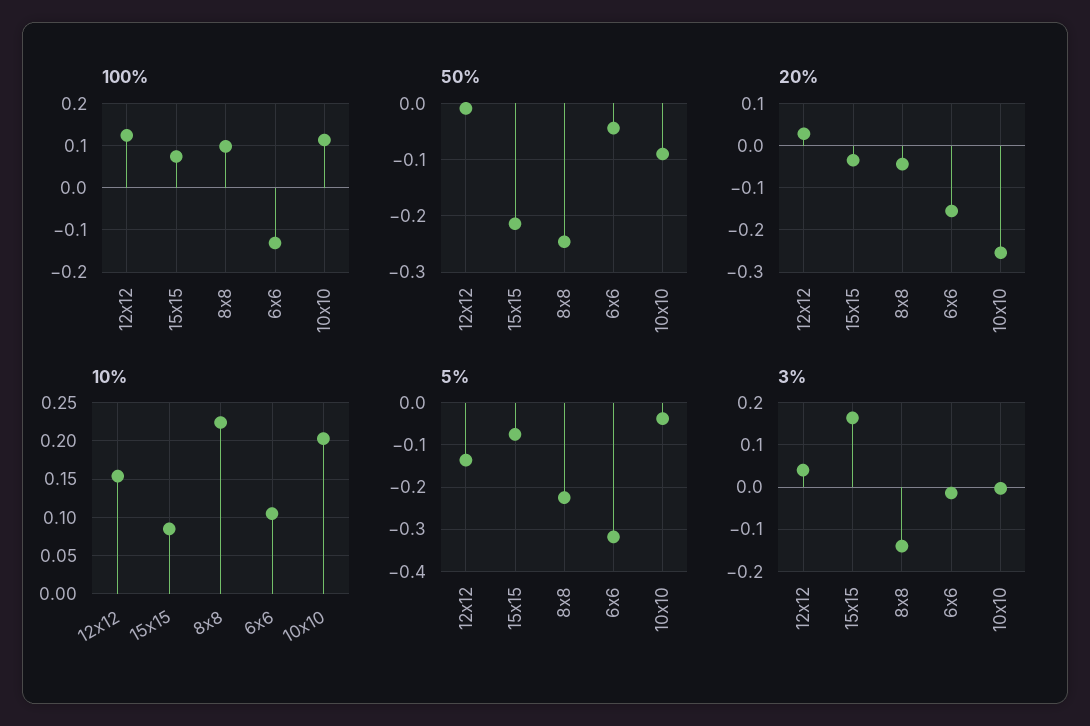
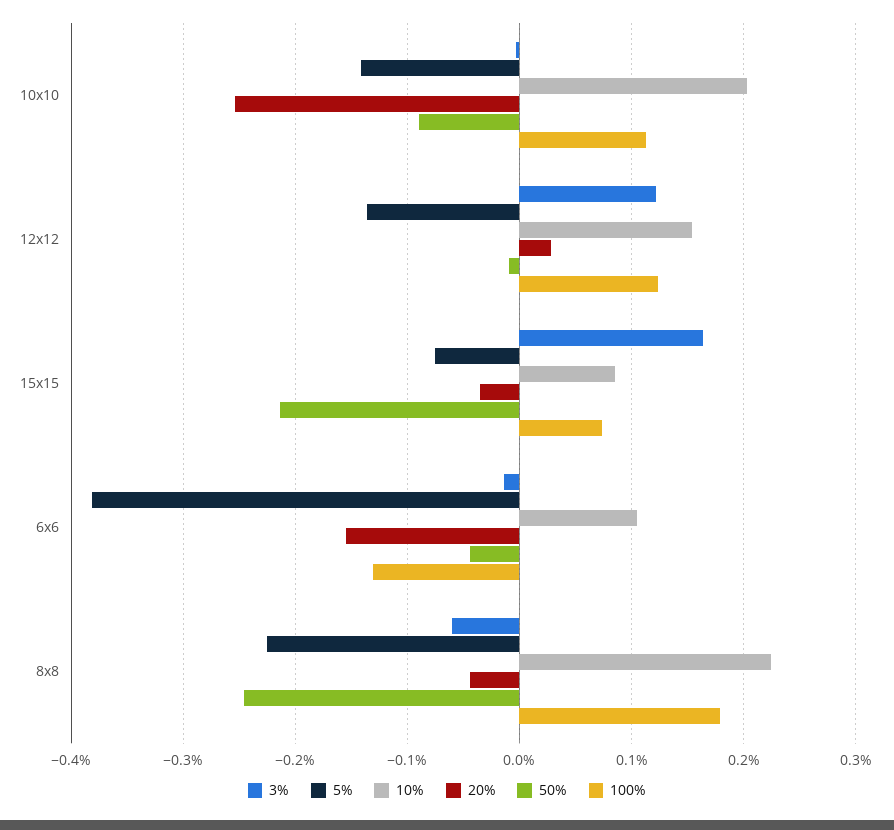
  {
    "100%": {
      "12x12": 0.12,
      "15x15": 0.07,
-     "8x8": 0.1,
+     "8x8": 0.18,
      "6x6": -0.13,
      "10x10": 0.11
    },
    "50%": {
      "12x12": -0.01,
      "15x15": -0.21,
      "8x8": -0.25,
      "6x6": -0.04,
      "10x10": -0.09
    },
    "20%": {
      "12x12": 0.03,
      "15x15": -0.04,
      "8x8": -0.04,
      "6x6": -0.16,
      "10x10": -0.25
    },
    "10%": {
      "12x12": 0.15,
      "15x15": 0.09,
      "8x8": 0.22,
      "6x6": 0.11,
      "10x10": 0.2
    },
    "5%": {
      "12x12": -0.14,
      "15x15": -0.08,
      "8x8": -0.23,
-     "6x6": -0.32,
+     "6x6": -0.38,
-     "10x10": -0.04
+     "10x10": -0.14
    },
    "3%": {
-     "12x12": 0.04,
+     "12x12": 0.12,
      "15x15": 0.16,
-     "8x8": -0.14,
+     "8x8": -0.06,
      "6x6": -0.01,
      "10x10": 0
    }
  }

